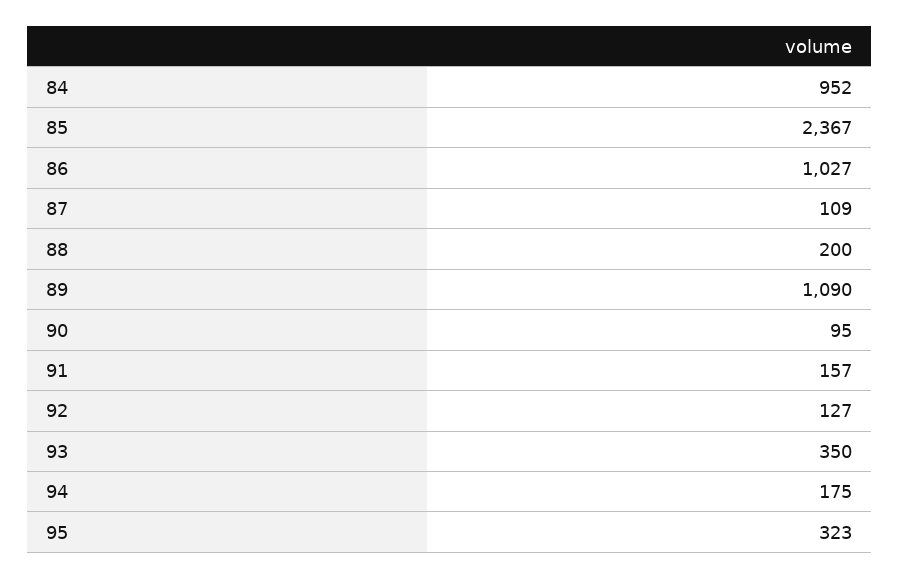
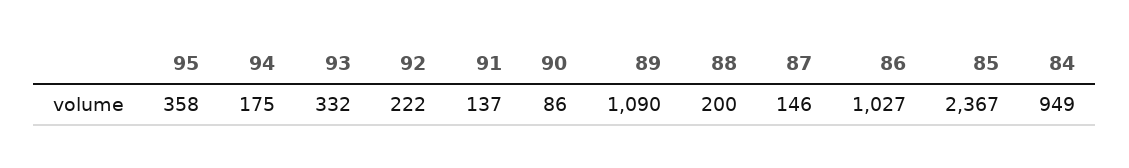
  {
-   "84": 952,
+   "84": 949,
    "85": 2367,
    "86": 1027,
-   "87": 109,
+   "87": 146,
    "88": 200,
    "89": 1090,
-   "90": 95,
+   "90": 86,
-   "91": 157,
+   "91": 137,
-   "92": 127,
+   "92": 222,
-   "93": 350,
+   "93": 332,
    "94": 175,
-   "95": 323
+   "95": 358
  }

